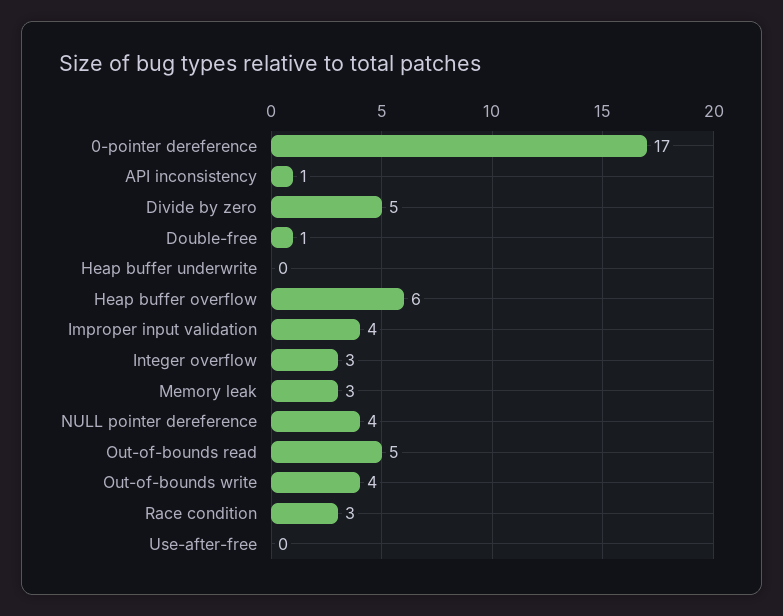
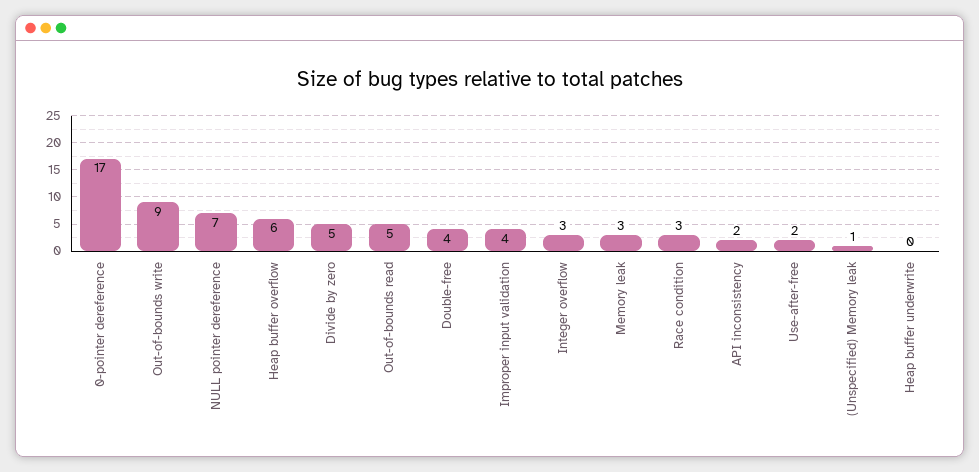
  {
    "0-pointer dereference": 17,
-   "API inconsistency": 1,
+   "API inconsistency": 2,
    "Divide by zero": 5,
-   "Double-free": 1,
+   "Double-free": 4,
    "Heap buffer underwrite": 0,
    "Heap buffer overflow": 6,
    "Improper input validation": 4,
    "Integer overflow": 3,
    "Memory leak": 3,
-   "NULL pointer dereference": 4,
+   "NULL pointer dereference": 7,
    "Out-of-bounds read": 5,
-   "Out-of-bounds write": 4,
+   "Out-of-bounds write": 9,
    "Race condition": 3,
-   "Use-after-free": 0
+   "Use-after-free": 2,
+   "(Unspecified) Memory leak": 1
  }

